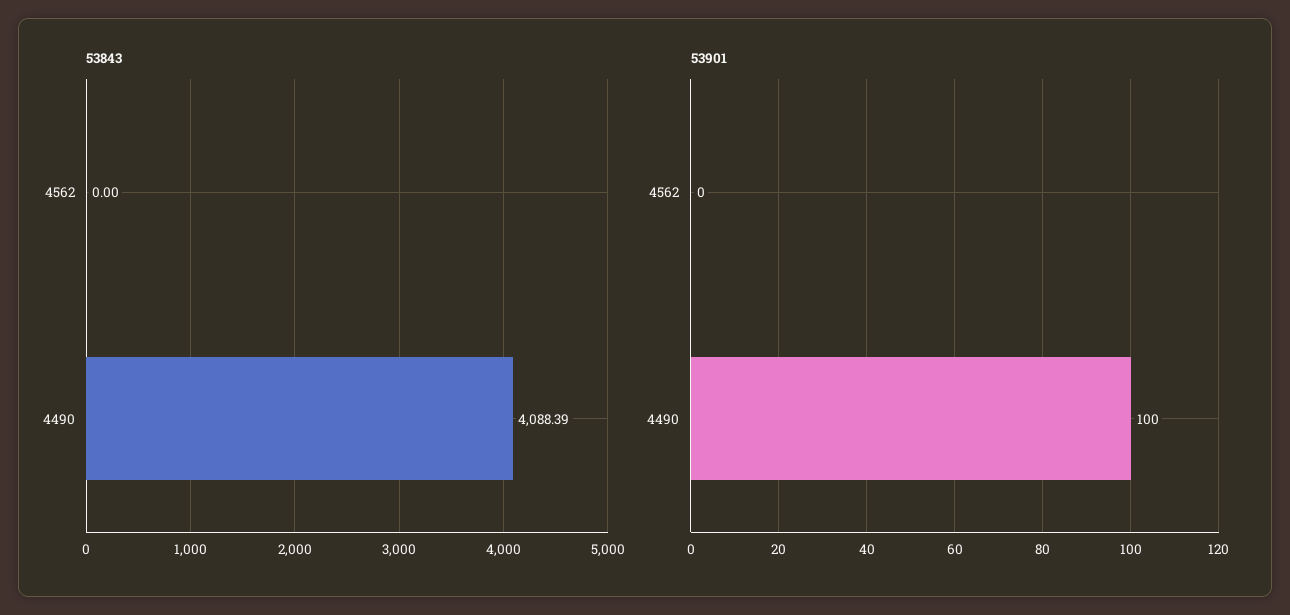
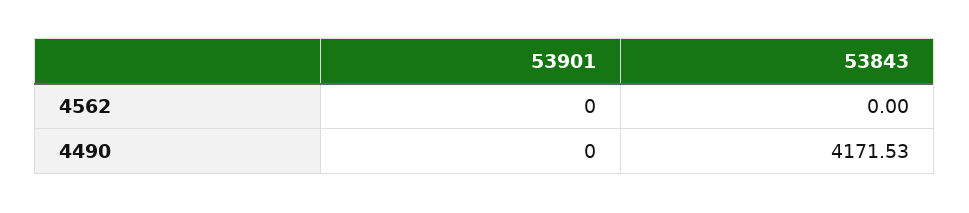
  {
    "53843": {
      "4562": 0,
-     "4490": 4088.39
+     "4490": 4171.53
    },
    "53901": {
      "4562": 0,
-     "4490": 100
+     "4490": 0
    }
  }

